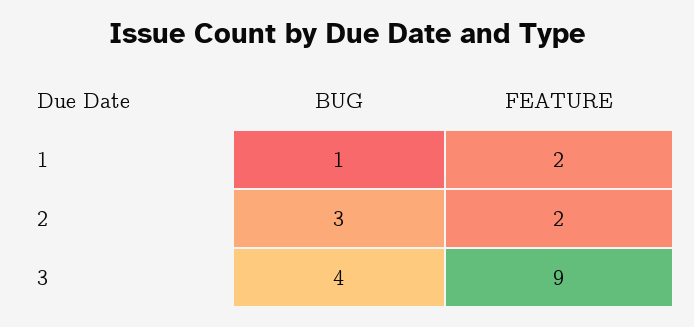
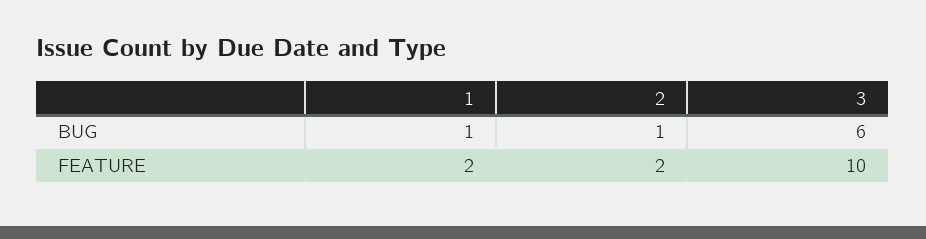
  {
    "BUG": {
      "1": 1,
-     "2": 3,
+     "2": 1,
-     "3": 4
+     "3": 6
    },
    "FEATURE": {
      "1": 2,
      "2": 2,
-     "3": 9
+     "3": 10
    }
  }

